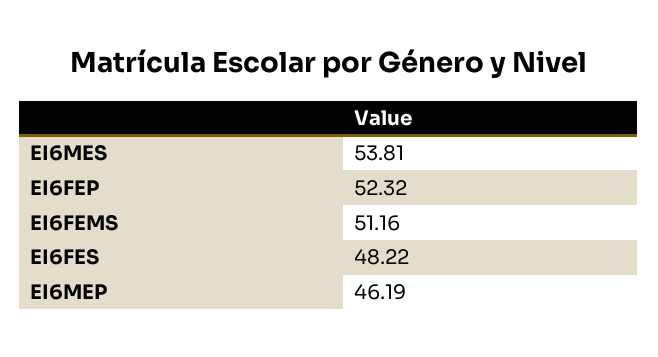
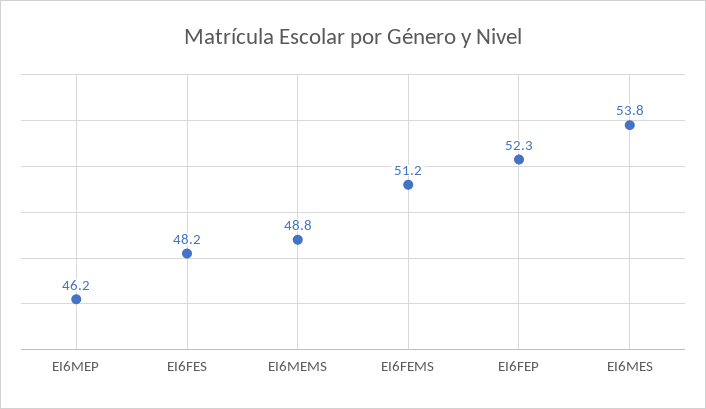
  {
    "EI6MES": 53.81,
    "EI6FEP": 52.32,
    "EI6FEMS": 51.16,
    "EI6FES": 48.22,
-   "EI6MEP": 46.19
+   "EI6MEP": 46.19,
+   "EI6MEMS": 48.8
  }

